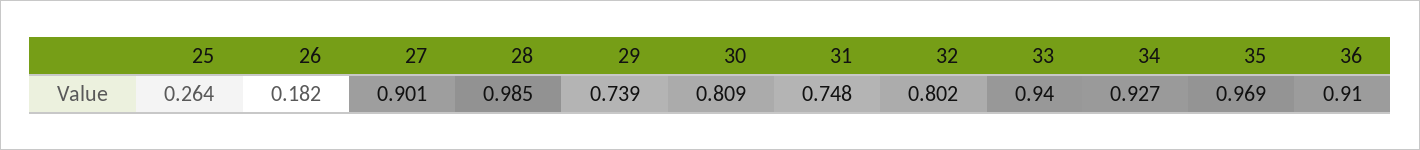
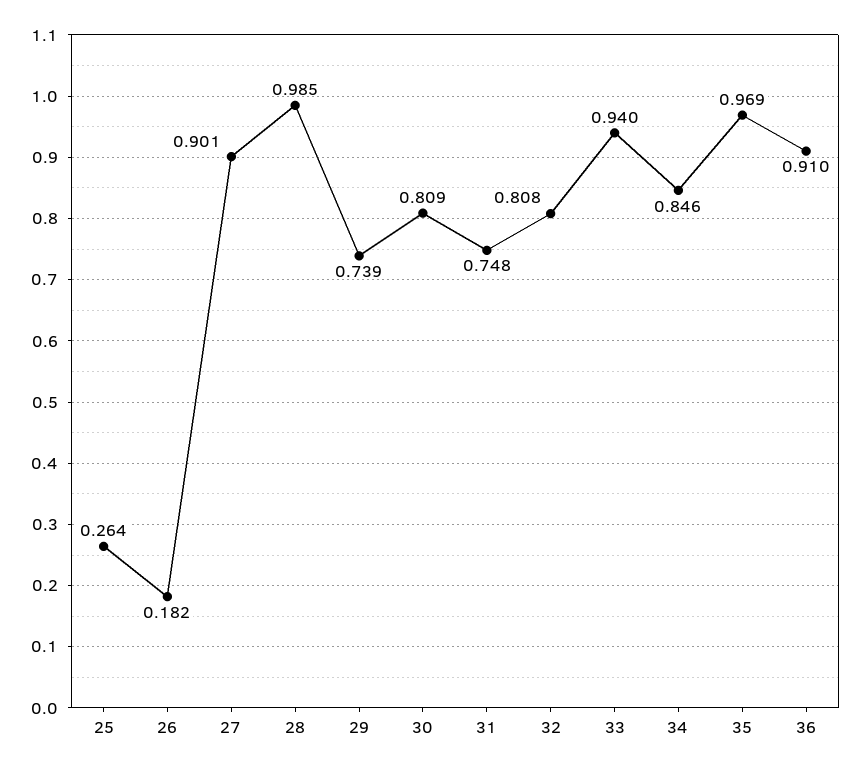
  {
    "25": 0.264,
    "26": 0.182,
    "27": 0.901,
    "28": 0.985,
    "29": 0.739,
    "30": 0.809,
    "31": 0.748,
-   "32": 0.802,
+   "32": 0.808,
    "33": 0.94,
-   "34": 0.927,
+   "34": 0.846,
    "35": 0.969,
    "36": 0.91
  }

